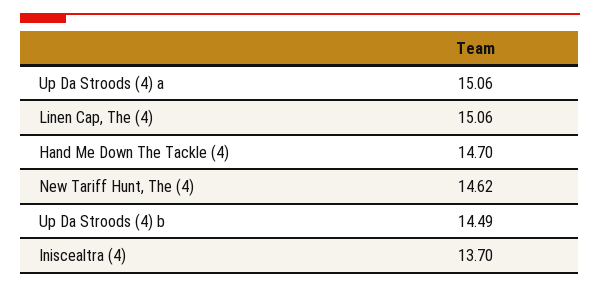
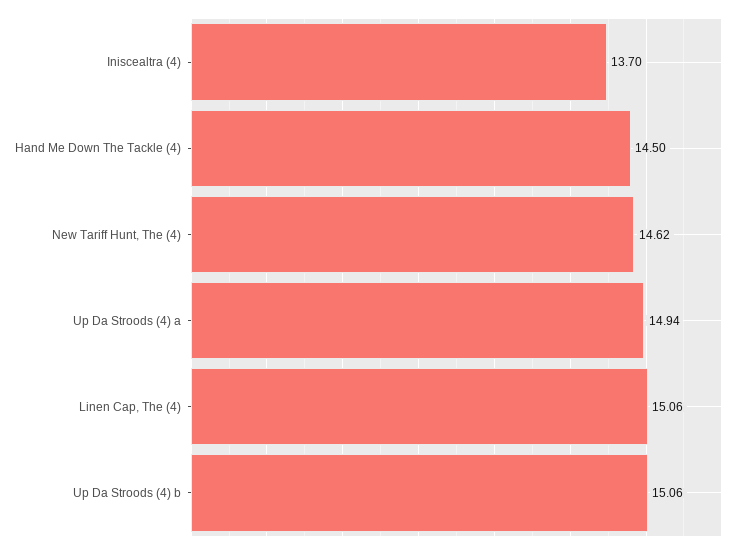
  {
-   "Up Da Stroods (4) a": 15.06,
+   "Up Da Stroods (4) a": 14.94,
    "Linen Cap, The (4)": 15.06,
-   "Hand Me Down The Tackle (4)": 14.7,
+   "Hand Me Down The Tackle (4)": 14.5,
    "New Tariff Hunt, The (4)": 14.62,
-   "Up Da Stroods (4) b": 14.49,
+   "Up Da Stroods (4) b": 15.06,
    "Iniscealtra (4)": 13.7
  }

